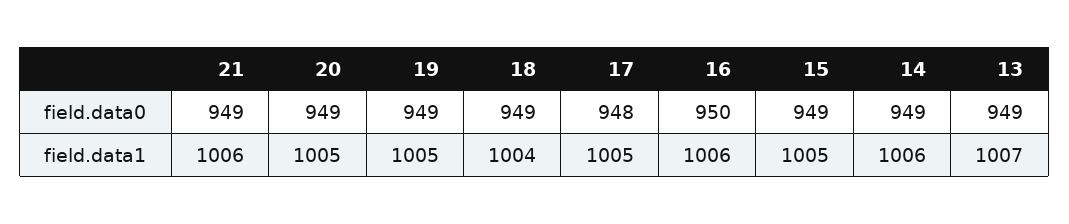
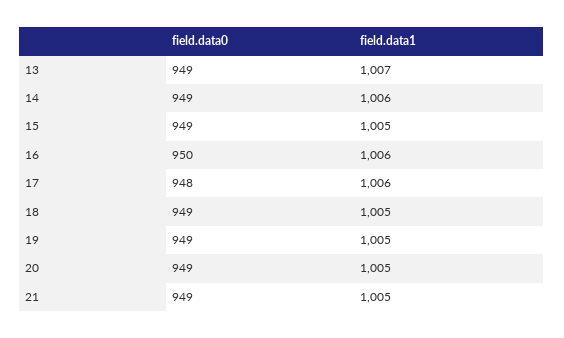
  {
    "21": {
      "field.data0": 949,
-     "field.data1": 1006
+     "field.data1": 1005
    },
    "20": {
      "field.data0": 949,
      "field.data1": 1005
    },
    "19": {
      "field.data0": 949,
      "field.data1": 1005
    },
    "18": {
      "field.data0": 949,
-     "field.data1": 1004
+     "field.data1": 1005
    },
    "17": {
      "field.data0": 948,
-     "field.data1": 1005
+     "field.data1": 1006
    },
    "16": {
      "field.data0": 950,
      "field.data1": 1006
    },
    "15": {
      "field.data0": 949,
      "field.data1": 1005
    },
    "14": {
      "field.data0": 949,
      "field.data1": 1006
    },
    "13": {
      "field.data0": 949,
      "field.data1": 1007
    }
  }

